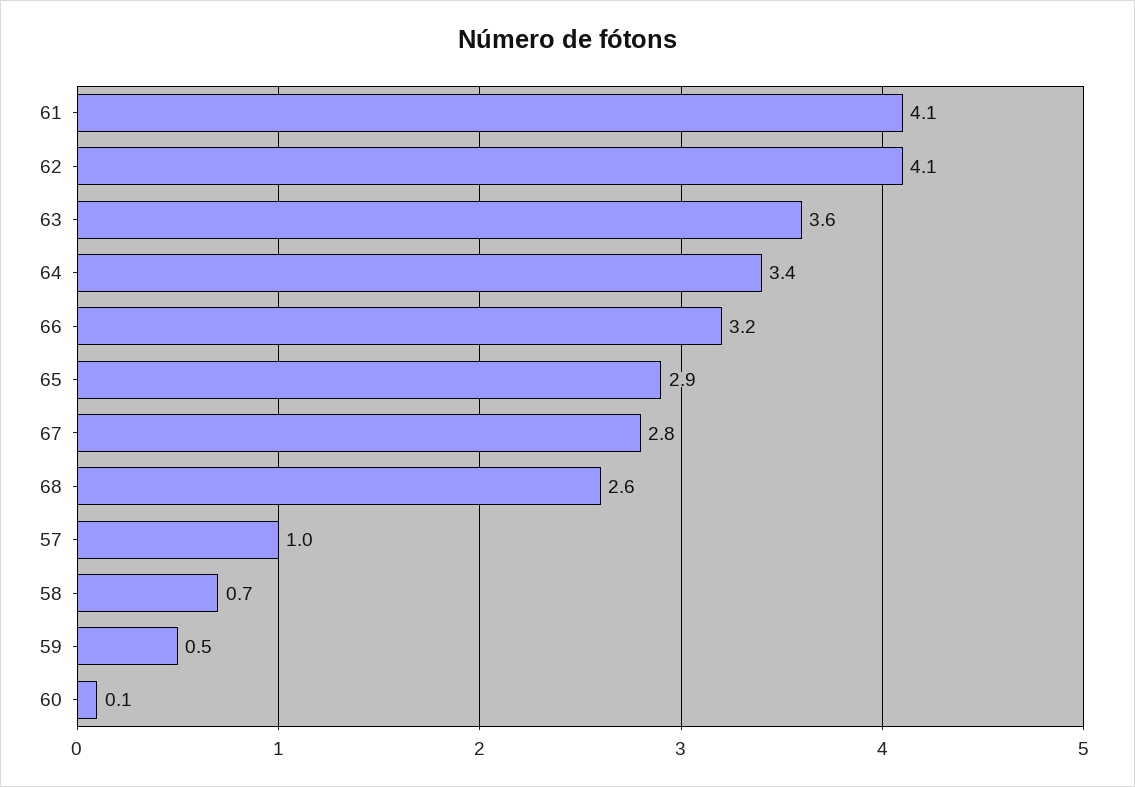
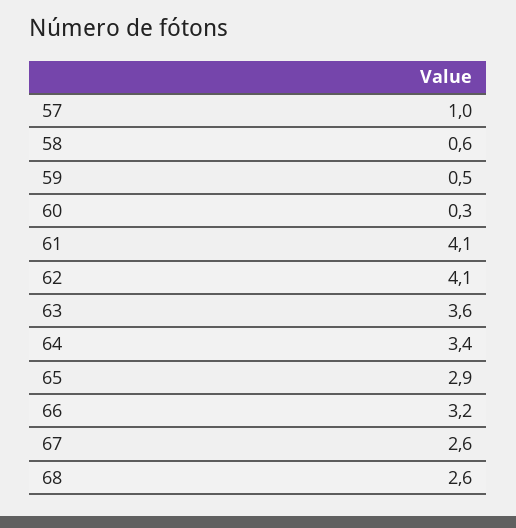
  {
    "61": 4.1,
    "62": 4.1,
    "63": 3.6,
    "64": 3.4,
    "66": 3.2,
    "65": 2.9,
-   "67": 2.8,
+   "67": 2.6,
    "68": 2.6,
    "57": 1,
-   "58": 0.7,
+   "58": 0.6,
    "59": 0.5,
-   "60": 0.1
+   "60": 0.3
  }

